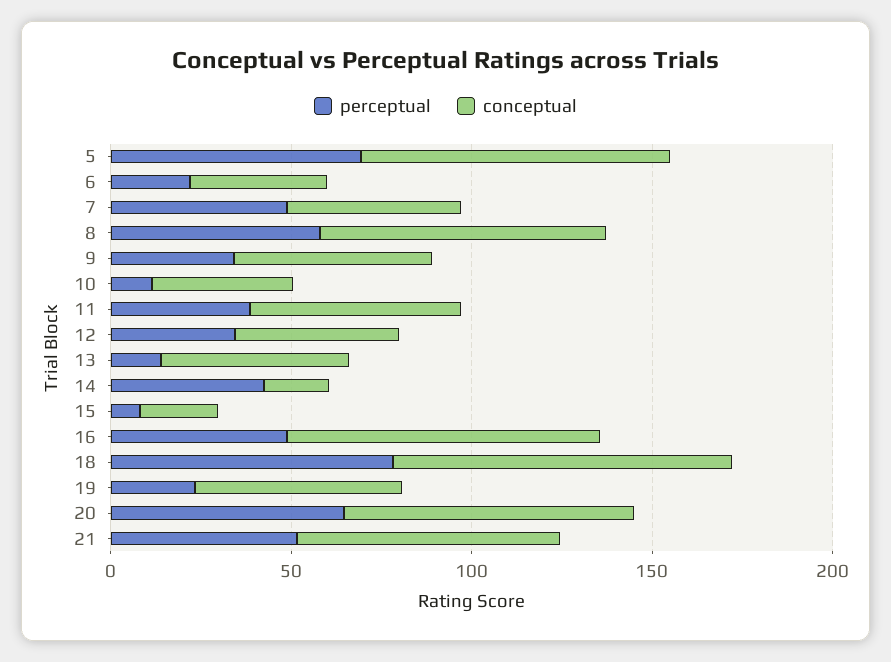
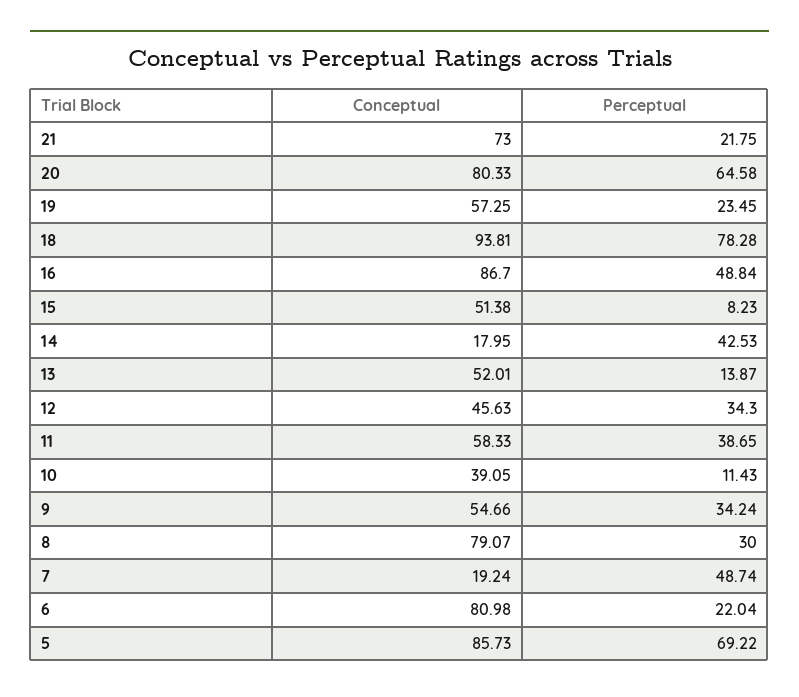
  {
    "perceptual": {
      "5": 69.22,
      "6": 22.04,
      "7": 48.74,
-     "8": 60,
+     "8": 30,
      "9": 34.24,
      "10": 11.43,
      "11": 38.65,
      "12": 34.3,
      "13": 13.87,
      "14": 42.53,
      "15": 8.23,
      "16": 48.84,
      "18": 78.28,
      "19": 23.45,
      "20": 64.58,
-     "21": 50
+     "21": 21.75
    },
    "conceptual": {
      "5": 85.73,
-     "6": 40,
+     "6": 80.98,
-     "7": 50,
+     "7": 19.24,
      "8": 79.07,
      "9": 54.66,
      "10": 39.05,
      "11": 58.33,
      "12": 45.63,
      "13": 52.01,
      "14": 17.95,
-     "15": 20,
+     "15": 51.38,
      "16": 86.7,
      "18": 93.81,
      "19": 57.25,
      "20": 80.33,
      "21": 73
    }
  }

